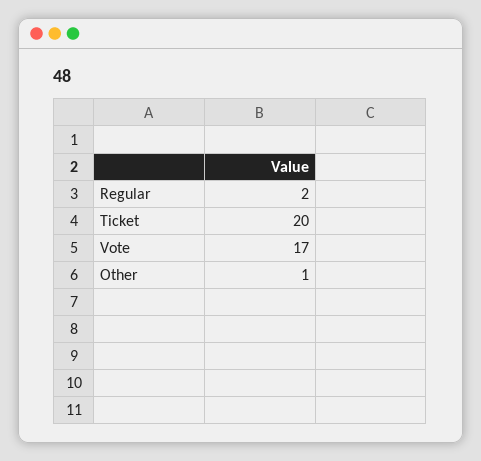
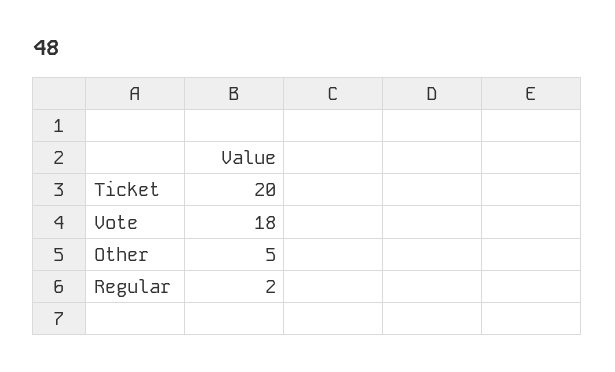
  {
    "Regular": 2,
    "Ticket": 20,
-   "Vote": 17,
+   "Vote": 18,
-   "Other": 1
+   "Other": 5
  }

